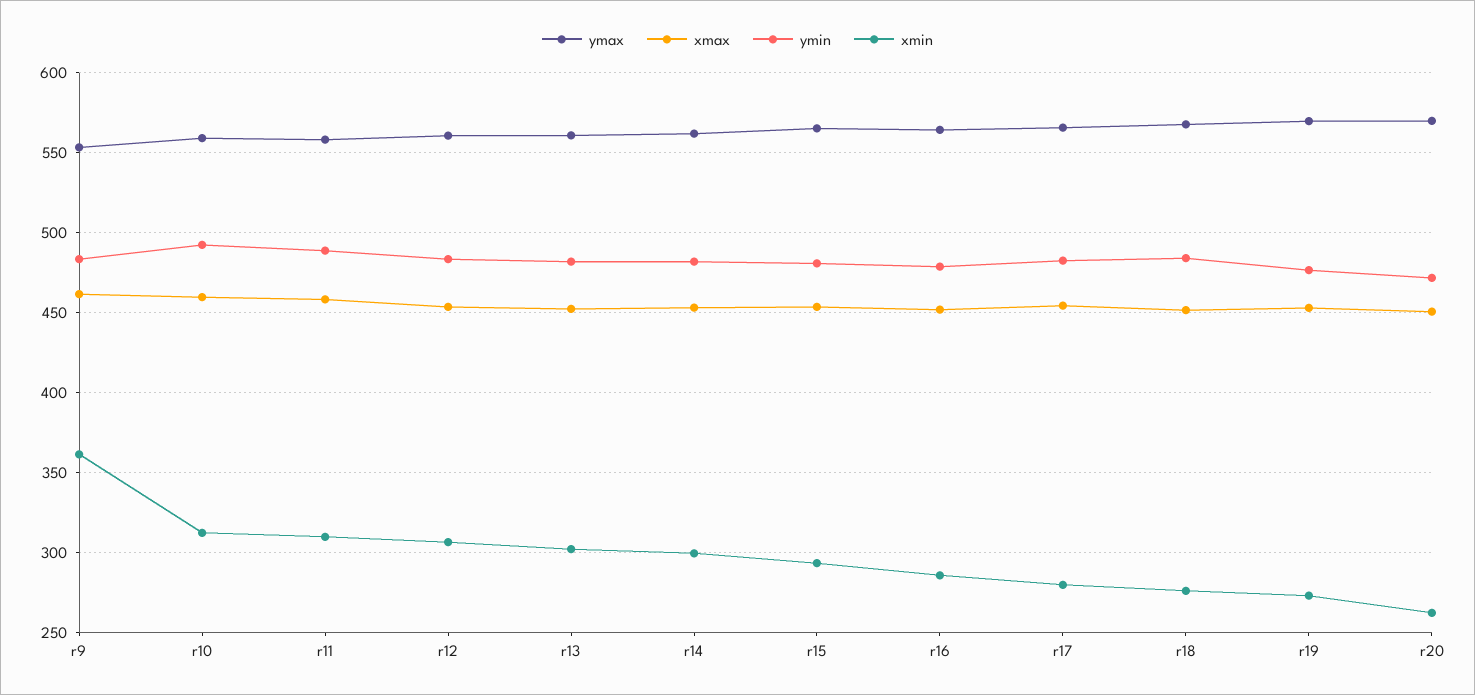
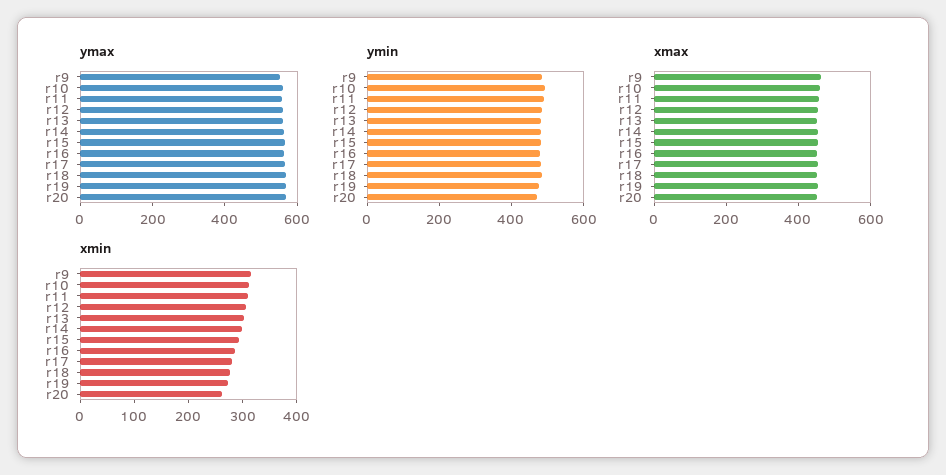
  {
    "ymax": {
      "r9": 555,
      "r10": 560,
      "r11": 560,
      "r12": 560,
      "r13": 560,
      "r14": 560,
      "r15": 565,
      "r16": 565,
      "r17": 565,
      "r18": 570,
      "r19": 570,
      "r20": 570
    },
    "xmax": {
      "r9": 460,
      "r10": 460,
      "r11": 460,
      "r12": 455,
      "r13": 450,
      "r14": 455,
      "r15": 455,
      "r16": 450,
      "r17": 455,
      "r18": 450,
      "r19": 455,
      "r20": 450
    },
    "ymin": {
      "r9": 485,
      "r10": 490,
      "r11": 490,
      "r12": 485,
      "r13": 480,
      "r14": 480,
      "r15": 480,
      "r16": 480,
      "r17": 485,
      "r18": 485,
      "r19": 475,
      "r20": 470
    },
    "xmin": {
-     "r9": 360,
+     "r9": 320,
      "r10": 310,
      "r11": 310,
      "r12": 305,
      "r13": 300,
      "r14": 300,
      "r15": 295,
      "r16": 285,
      "r17": 280,
      "r18": 275,
      "r19": 275,
      "r20": 260
    }
  }

